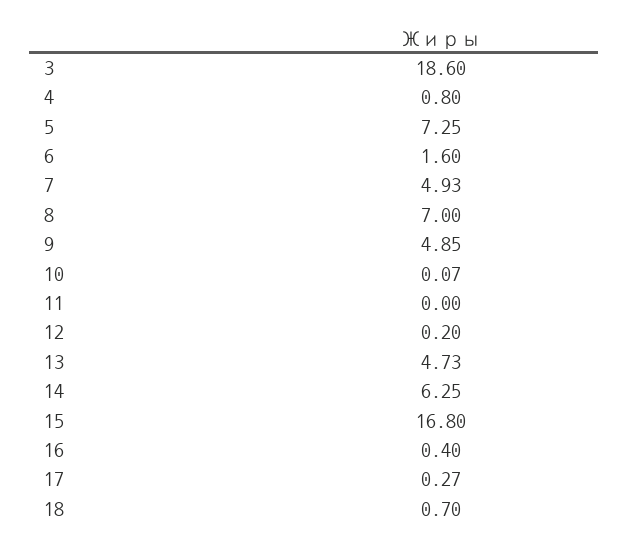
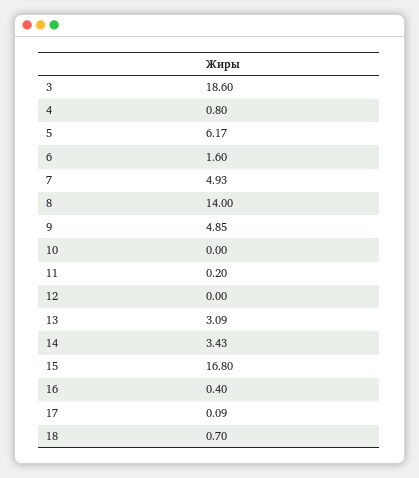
  {
    "3": 18.6,
    "4": 0.8,
-   "5": 7.25,
+   "5": 6.17,
    "6": 1.6,
    "7": 4.93,
-   "8": 7,
+   "8": 14,
    "9": 4.85,
-   "10": 0.07,
+   "10": 0,
-   "11": 0,
+   "11": 0.2,
-   "12": 0.2,
+   "12": 0,
-   "13": 4.73,
+   "13": 3.09,
-   "14": 6.25,
+   "14": 3.43,
    "15": 16.8,
    "16": 0.4,
-   "17": 0.27,
+   "17": 0.09,
    "18": 0.7
  }

